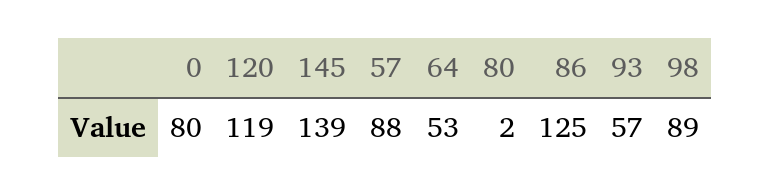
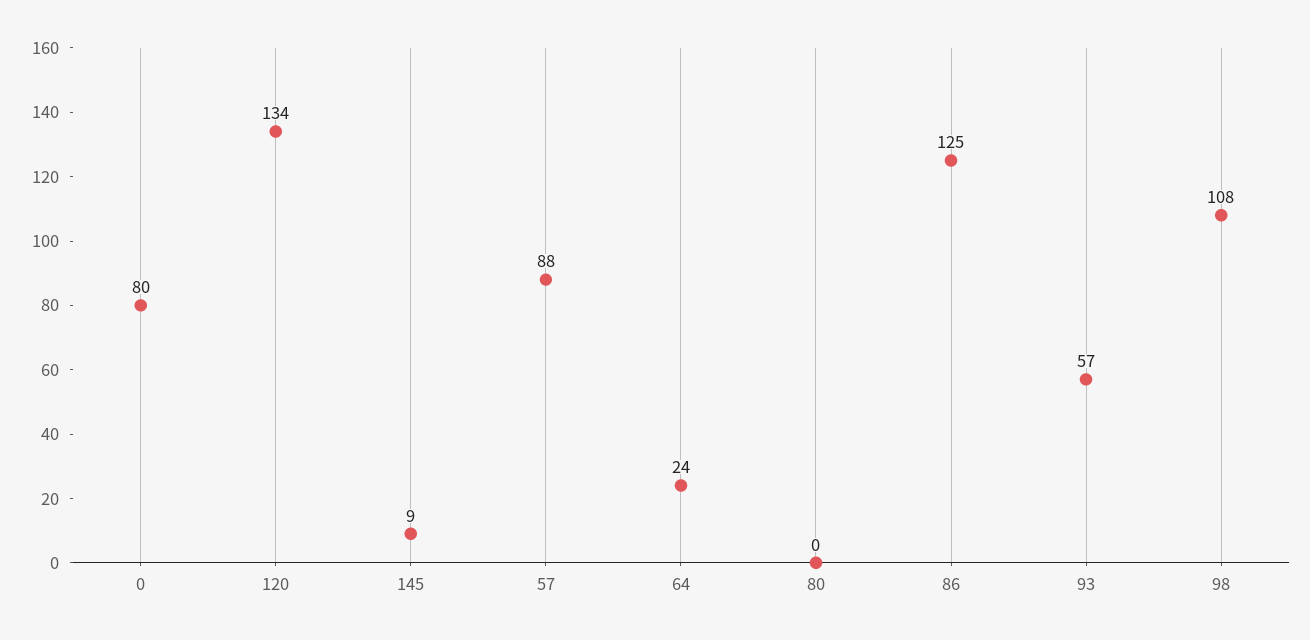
  {
    "0": 80,
-   "120": 119,
+   "120": 134,
-   "145": 139,
+   "145": 9,
    "57": 88,
-   "64": 53,
+   "64": 24,
-   "80": 2,
+   "80": 0,
    "86": 125,
    "93": 57,
-   "98": 89
+   "98": 108
  }

